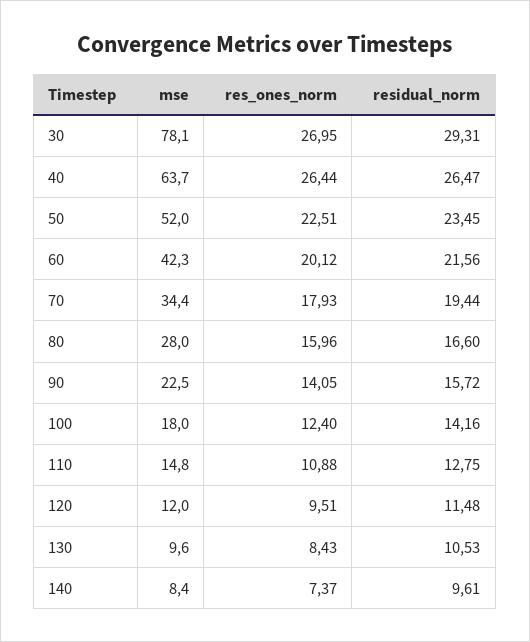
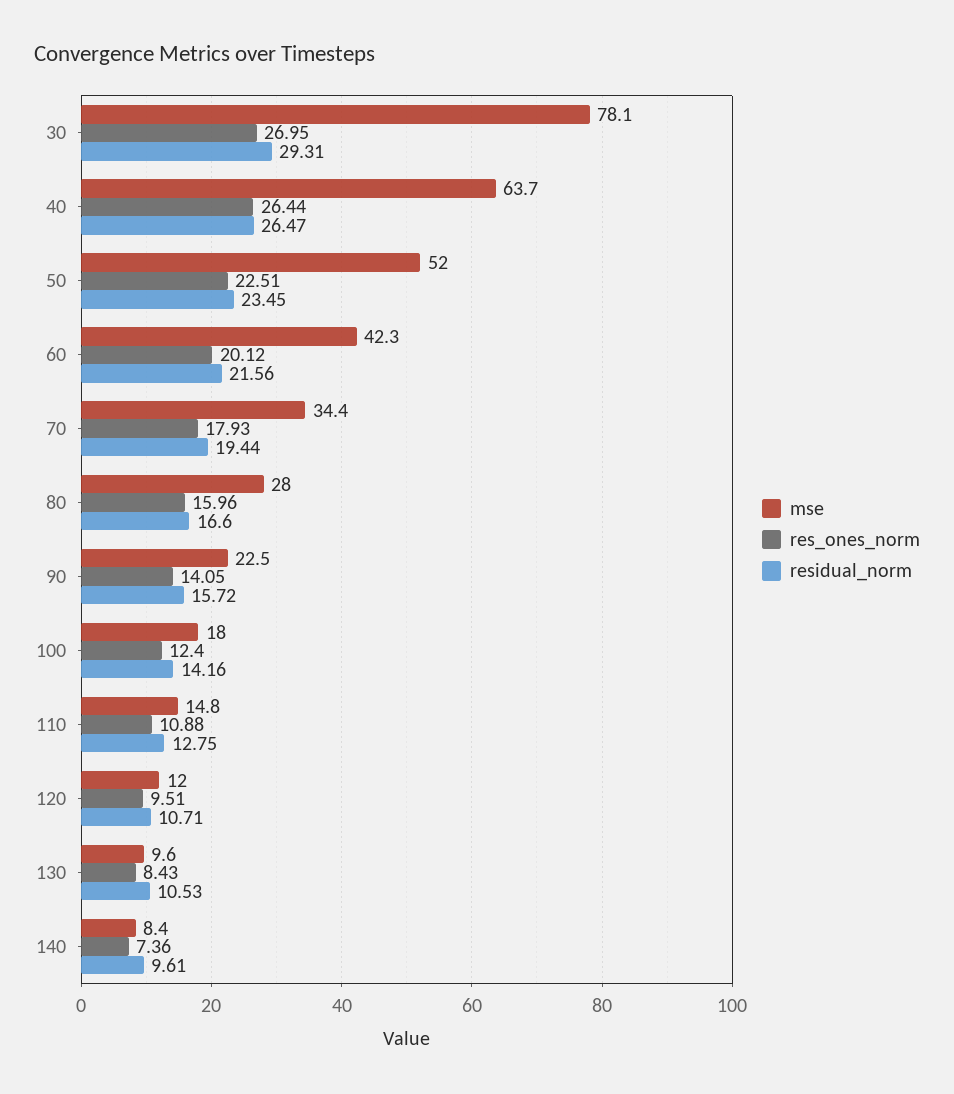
  {
    "mse": {
      "30": 78.1,
      "40": 63.7,
      "50": 52,
      "60": 42.3,
      "70": 34.4,
      "80": 28,
      "90": 22.5,
      "100": 18,
      "110": 14.8,
      "120": 12,
      "130": 9.6,
      "140": 8.4
    },
    "res_ones_norm": {
      "30": 26.95,
      "40": 26.44,
      "50": 22.51,
      "60": 20.12,
      "70": 17.93,
      "80": 15.96,
      "90": 14.05,
      "100": 12.4,
      "110": 10.88,
      "120": 9.51,
      "130": 8.43,
-     "140": 7.37
+     "140": 7.36
    },
    "residual_norm": {
      "30": 29.31,
      "40": 26.47,
      "50": 23.45,
      "60": 21.56,
      "70": 19.44,
      "80": 16.6,
      "90": 15.72,
      "100": 14.16,
      "110": 12.75,
-     "120": 11.48,
+     "120": 10.71,
      "130": 10.53,
      "140": 9.61
    }
  }

